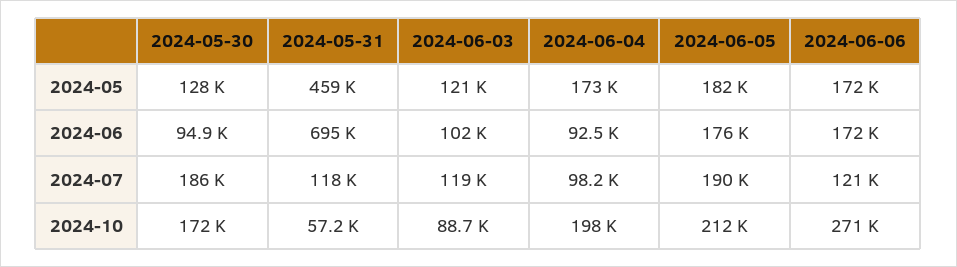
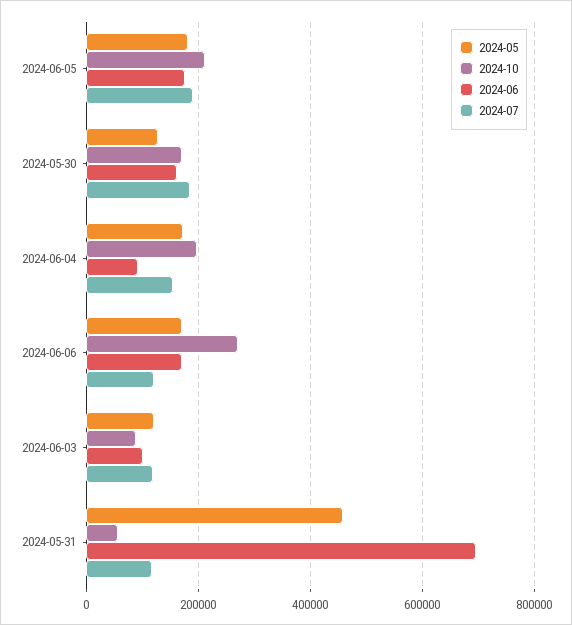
  {
    "2024-05": {
      "2024-05-30": 128000,
      "2024-05-31": 459000,
      "2024-06-03": 121000,
      "2024-06-04": 173000,
      "2024-06-05": 182000,
      "2024-06-06": 172000
    },
    "2024-06": {
-     "2024-05-30": 94900,
+     "2024-05-30": 160000,
      "2024-05-31": 695000,
      "2024-06-03": 102000,
      "2024-06-04": 92500,
      "2024-06-05": 176000,
      "2024-06-06": 172000
    },
    "2024-07": {
      "2024-05-30": 186000,
      "2024-05-31": 118000,
      "2024-06-03": 119000,
-     "2024-06-04": 98200,
+     "2024-06-04": 160000,
      "2024-06-05": 190000,
      "2024-06-06": 121000
    },
    "2024-10": {
      "2024-05-30": 172000,
      "2024-05-31": 57200,
      "2024-06-03": 88700,
      "2024-06-04": 198000,
      "2024-06-05": 212000,
      "2024-06-06": 271000
    }
  }

